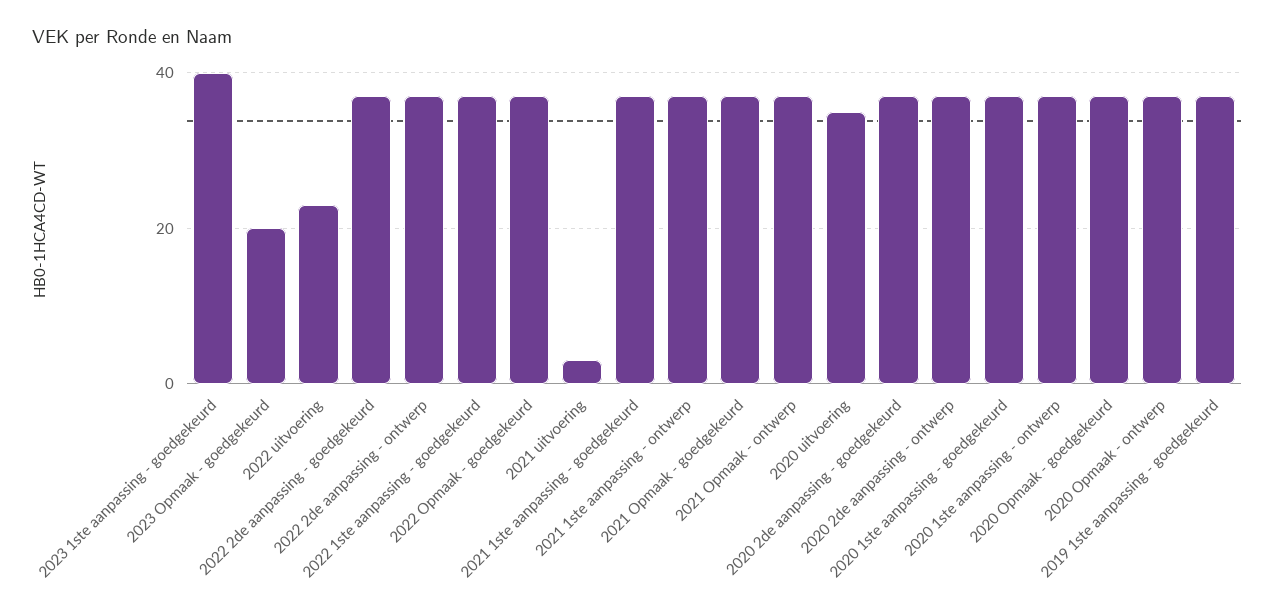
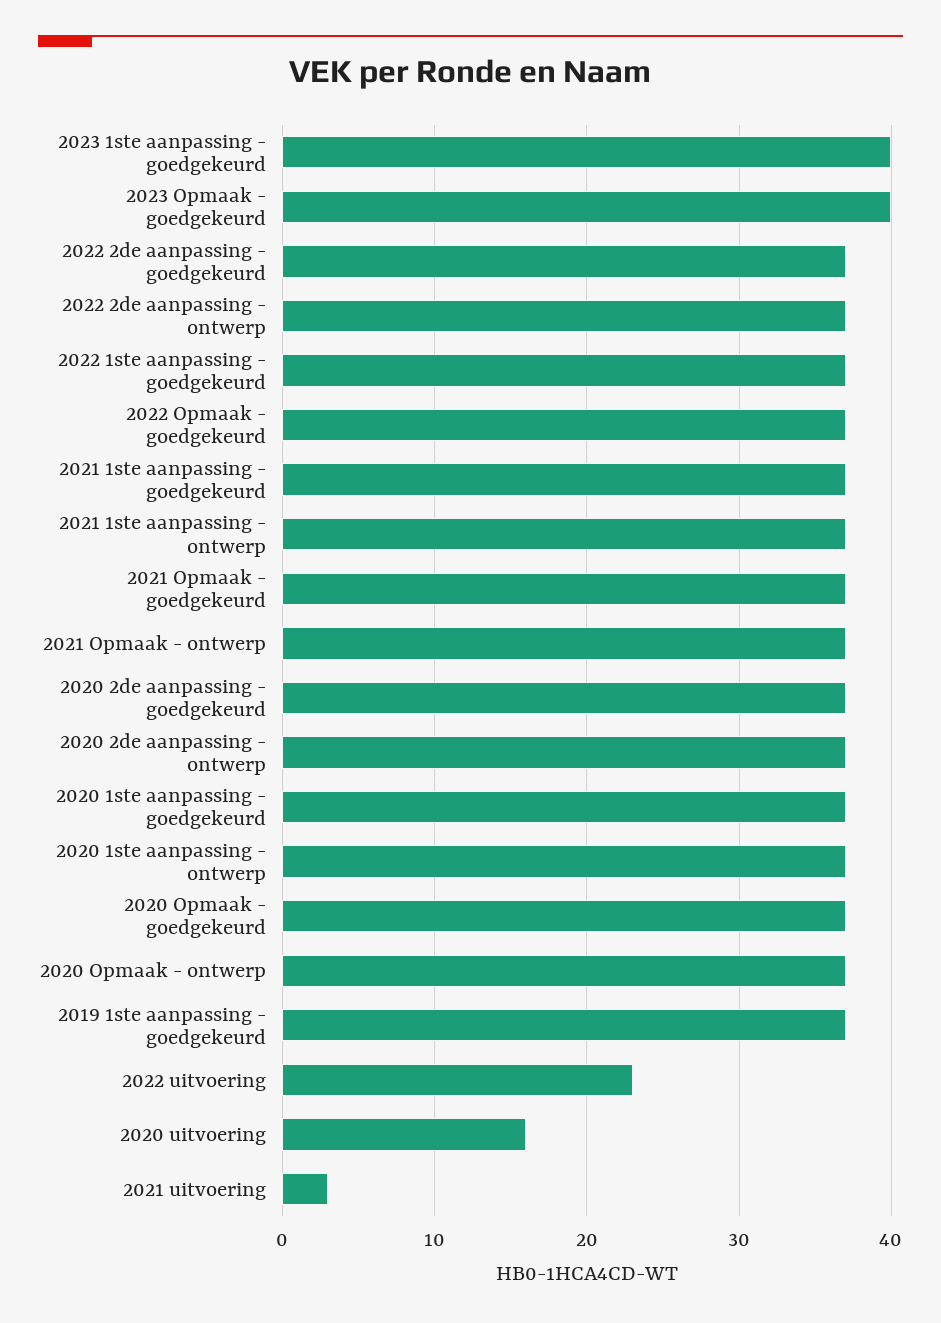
  {
    "2023 1ste aanpassing - goedgekeurd": 40,
-   "2023 Opmaak - goedgekeurd": 20,
+   "2023 Opmaak - goedgekeurd": 40,
    "2022 uitvoering": 23,
    "2022 2de aanpassing - goedgekeurd": 37,
    "2022 2de aanpassing - ontwerp": 37,
    "2022 1ste aanpassing - goedgekeurd": 37,
    "2022 Opmaak - goedgekeurd": 37,
    "2021 uitvoering": 3,
    "2021 1ste aanpassing - goedgekeurd": 37,
    "2021 1ste aanpassing - ontwerp": 37,
    "2021 Opmaak - goedgekeurd": 37,
    "2021 Opmaak - ontwerp": 37,
-   "2020 uitvoering": 35,
+   "2020 uitvoering": 16,
    "2020 2de aanpassing - goedgekeurd": 37,
    "2020 2de aanpassing - ontwerp": 37,
    "2020 1ste aanpassing - goedgekeurd": 37,
    "2020 1ste aanpassing - ontwerp": 37,
    "2020 Opmaak - goedgekeurd": 37,
    "2020 Opmaak - ontwerp": 37,
    "2019 1ste aanpassing - goedgekeurd": 37
  }

